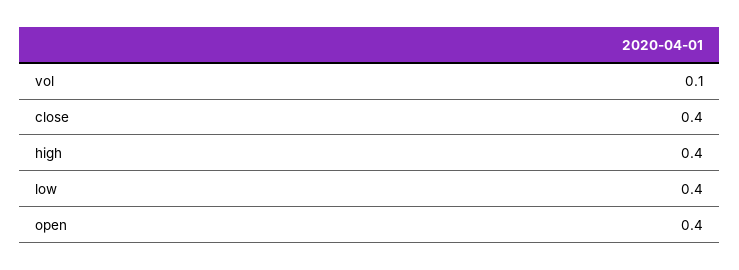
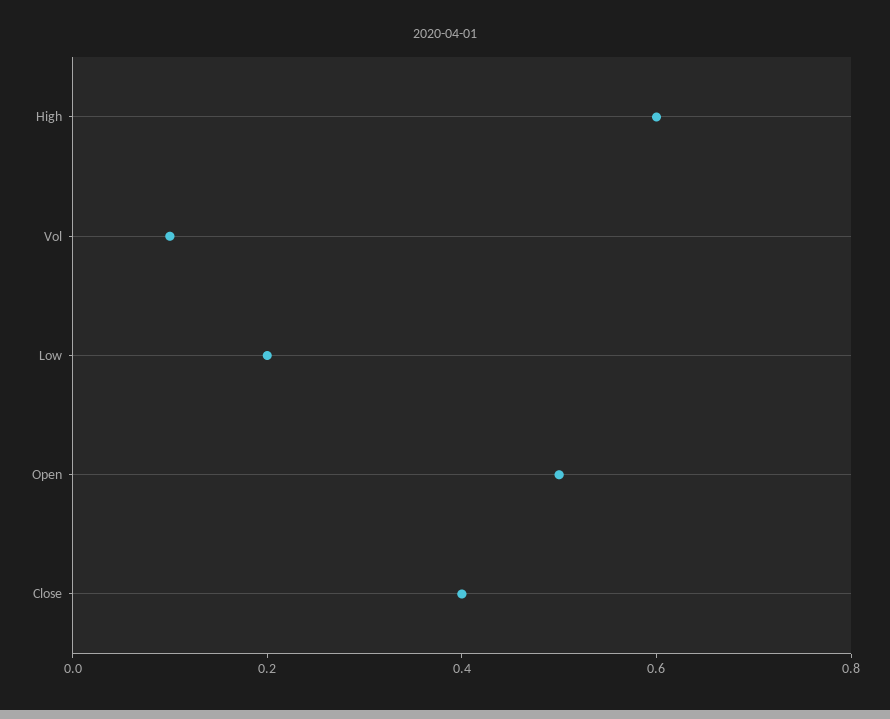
  {
    "vol": 0.1,
    "close": 0.4,
-   "high": 0.4,
+   "high": 0.6,
-   "low": 0.4,
+   "low": 0.2,
-   "open": 0.4
+   "open": 0.5
  }

